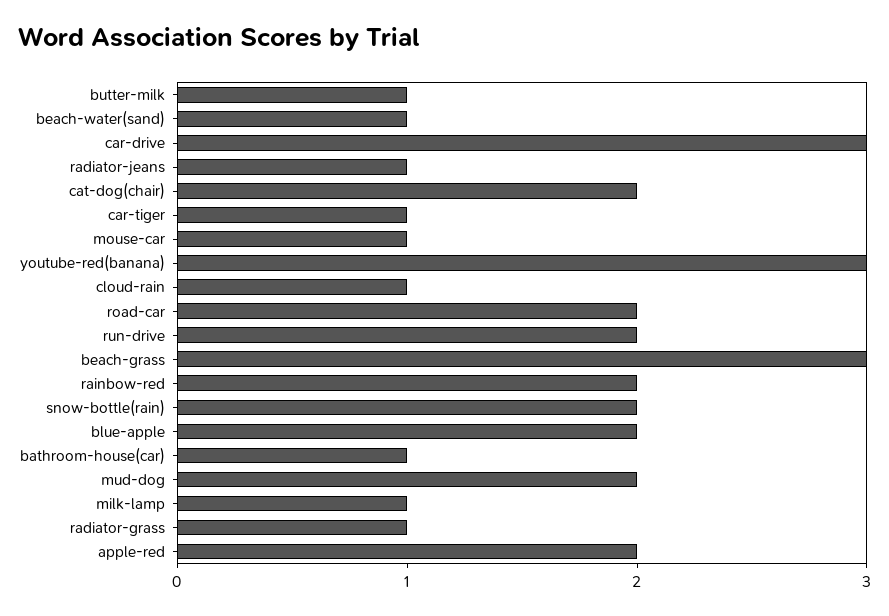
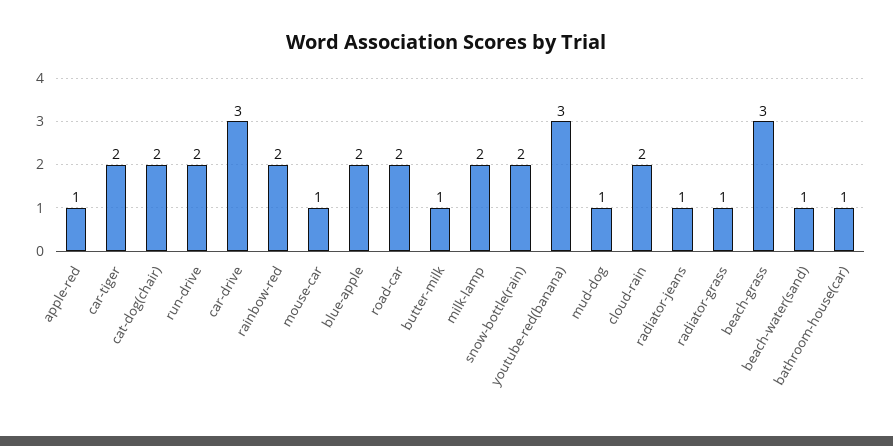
  {
    "butter-milk": 1,
    "beach-water(sand)": 1,
    "car-drive": 3,
    "radiator-jeans": 1,
    "cat-dog(chair)": 2,
-   "car-tiger": 1,
+   "car-tiger": 2,
    "mouse-car": 1,
    "youtube-red(banana)": 3,
-   "cloud-rain": 1,
+   "cloud-rain": 2,
    "road-car": 2,
    "run-drive": 2,
    "beach-grass": 3,
    "rainbow-red": 2,
    "snow-bottle(rain)": 2,
    "blue-apple": 2,
    "bathroom-house(car)": 1,
-   "mud-dog": 2,
+   "mud-dog": 1,
-   "milk-lamp": 1,
+   "milk-lamp": 2,
    "radiator-grass": 1,
-   "apple-red": 2
+   "apple-red": 1
  }

